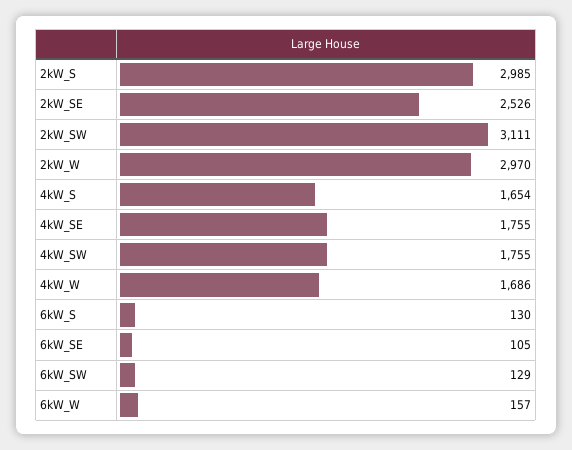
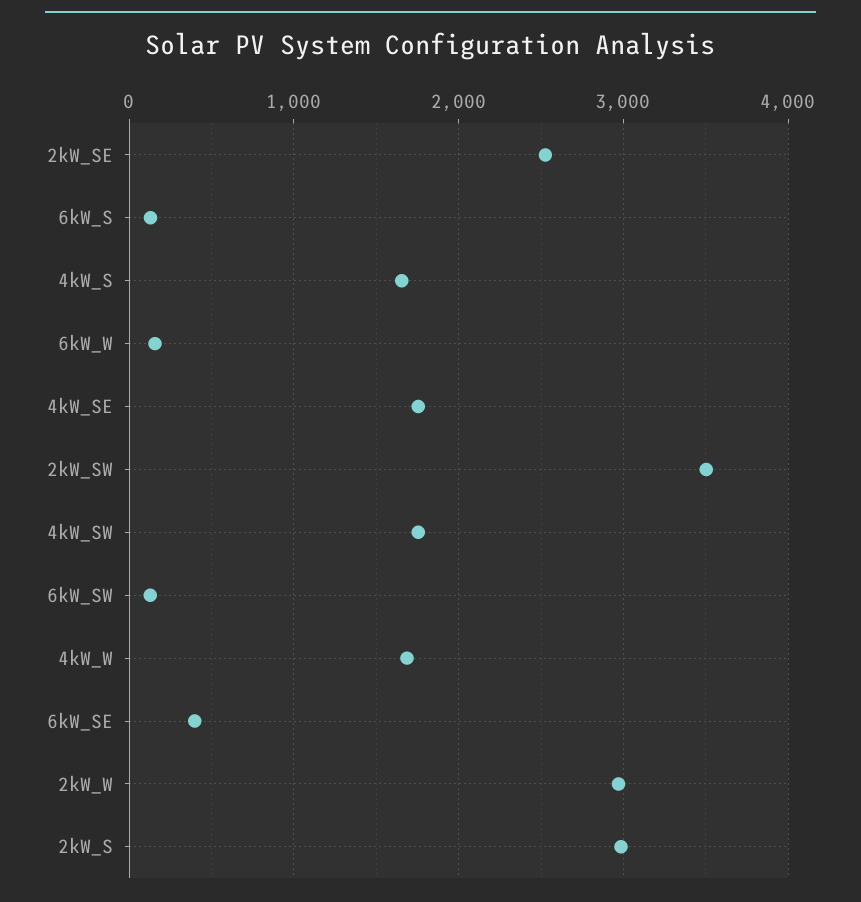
  {
    "2kW_S": 2985,
    "2kW_SE": 2526,
-   "2kW_SW": 3111,
+   "2kW_SW": 3500,
    "2kW_W": 2970,
    "4kW_S": 1654,
    "4kW_SE": 1755,
    "4kW_SW": 1755,
    "4kW_W": 1686,
    "6kW_S": 130,
-   "6kW_SE": 105,
+   "6kW_SE": 400,
    "6kW_SW": 129,
    "6kW_W": 157
  }

